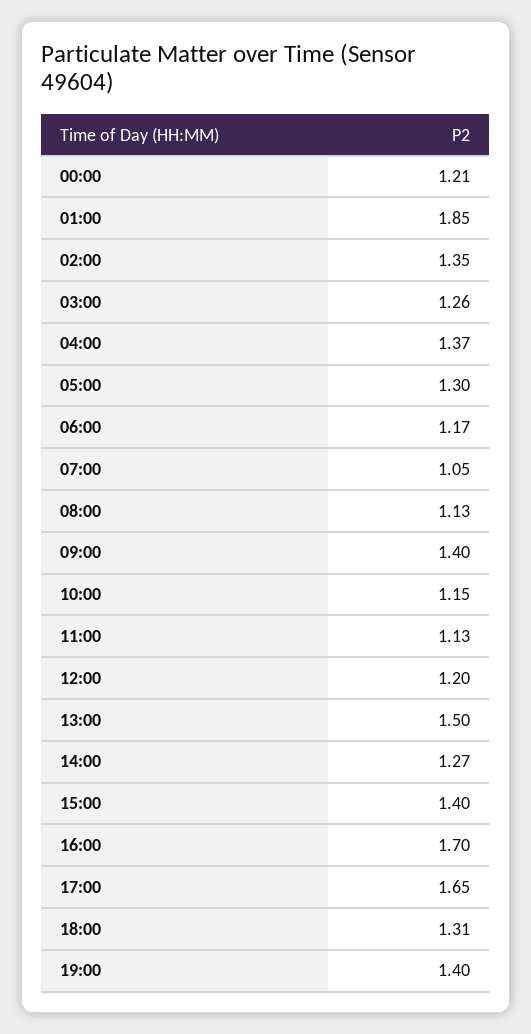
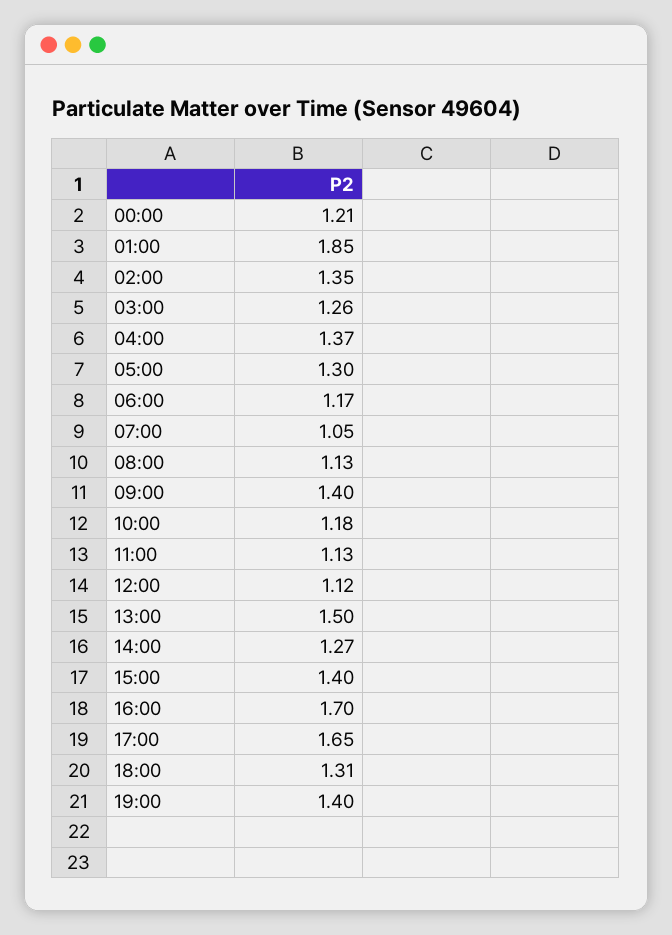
  {
    "00:00": 1.21,
    "01:00": 1.85,
    "02:00": 1.35,
    "03:00": 1.26,
    "04:00": 1.37,
    "05:00": 1.3,
    "06:00": 1.17,
    "07:00": 1.05,
    "08:00": 1.13,
    "09:00": 1.4,
-   "10:00": 1.15,
+   "10:00": 1.18,
    "11:00": 1.13,
-   "12:00": 1.2,
+   "12:00": 1.12,
    "13:00": 1.5,
    "14:00": 1.27,
    "15:00": 1.4,
    "16:00": 1.7,
    "17:00": 1.65,
    "18:00": 1.31,
    "19:00": 1.4
  }

